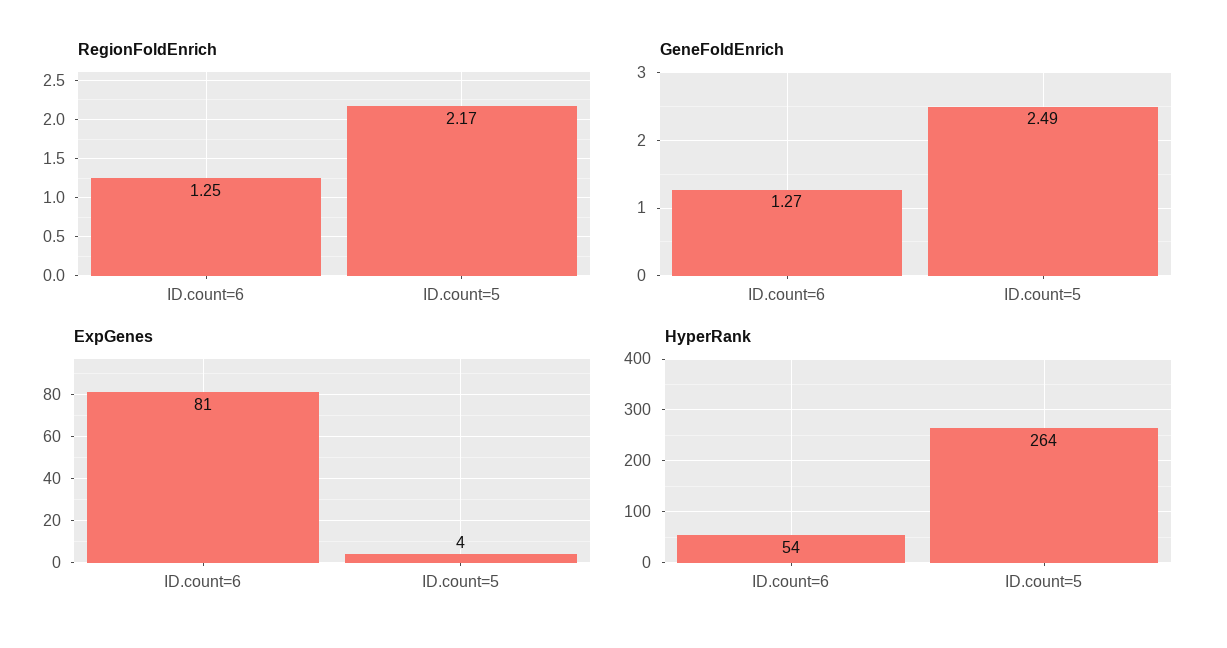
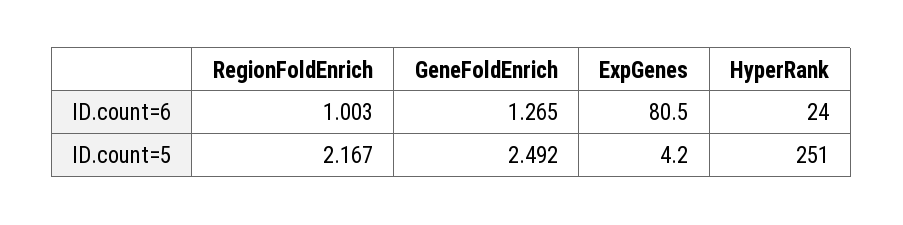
  {
    "RegionFoldEnrich": {
-     "ID.count=6": 1.25,
+     "ID.count=6": 1.003,
      "ID.count=5": 2.167
    },
    "GeneFoldEnrich": {
      "ID.count=6": 1.265,
      "ID.count=5": 2.492
    },
    "ExpGenes": {
      "ID.count=6": 80.5,
      "ID.count=5": 4.2
    },
    "HyperRank": {
-     "ID.count=6": 54,
+     "ID.count=6": 24,
-     "ID.count=5": 264
+     "ID.count=5": 251
    }
  }

